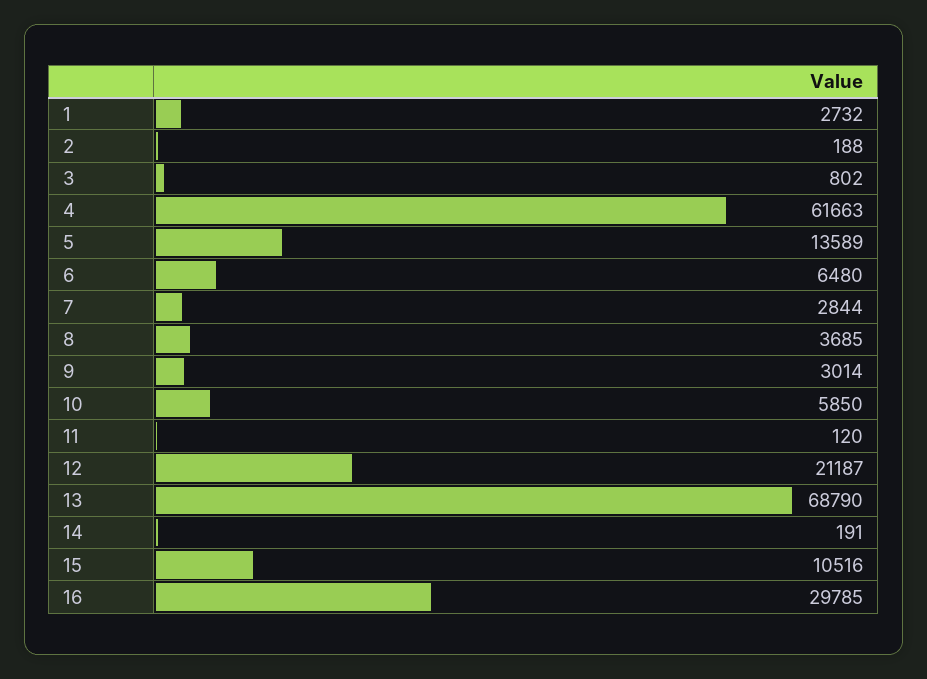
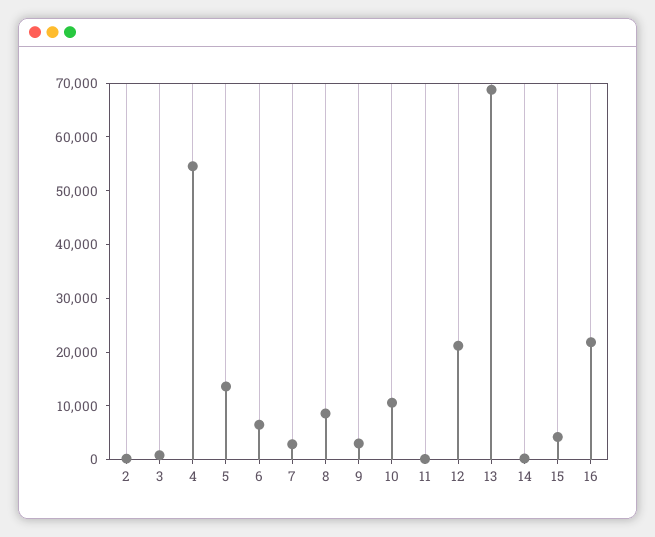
  {
-   "1": 2732,
    "2": 188,
    "3": 802,
-   "4": 61663,
+   "4": 54000,
    "5": 13589,
    "6": 6480,
    "7": 2844,
-   "8": 3685,
+   "8": 8000,
    "9": 3014,
-   "10": 5850,
+   "10": 10000,
    "11": 120,
    "12": 21187,
    "13": 68790,
    "14": 191,
-   "15": 10516,
+   "15": 4000,
-   "16": 29785
+   "16": 22000
  }

